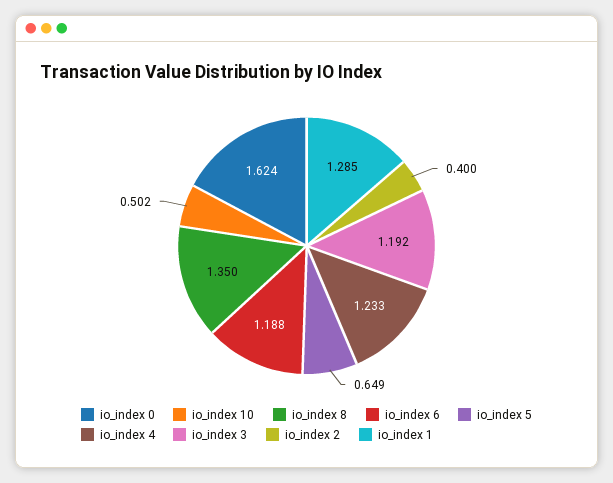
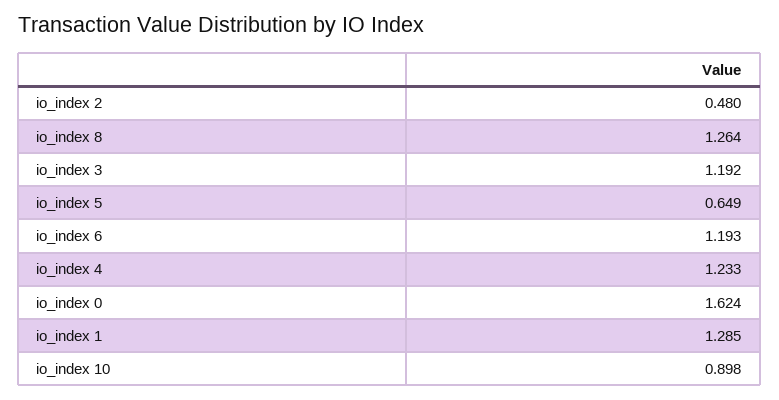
  {
    "io_index 0": 1.624,
-   "io_index 10": 0.502,
+   "io_index 10": 0.898,
-   "io_index 8": 1.35,
+   "io_index 8": 1.264,
-   "io_index 6": 1.188,
+   "io_index 6": 1.193,
    "io_index 5": 0.649,
    "io_index 4": 1.233,
    "io_index 3": 1.192,
-   "io_index 2": 0.4,
+   "io_index 2": 0.48,
    "io_index 1": 1.285
  }

